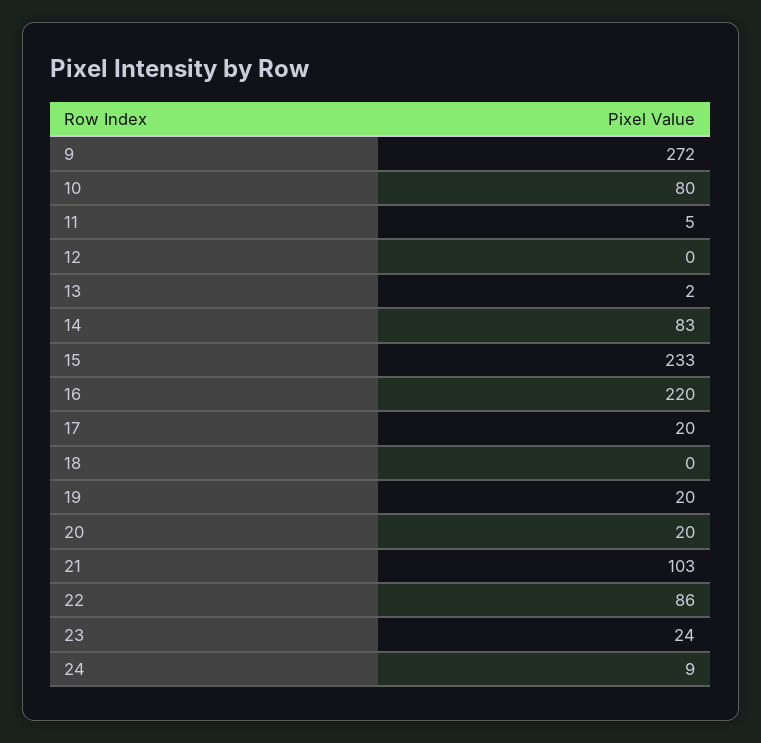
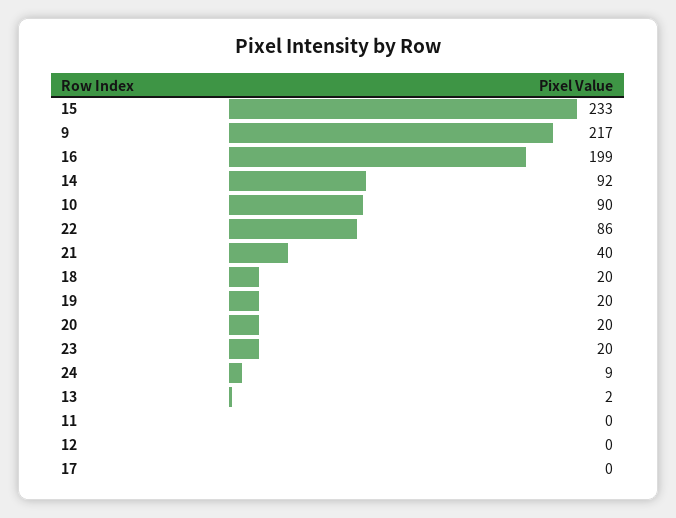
  {
-   "9": 272,
+   "9": 217,
-   "10": 80,
+   "10": 90,
-   "11": 5,
+   "11": 0,
    "12": 0,
    "13": 2,
-   "14": 83,
+   "14": 92,
    "15": 233,
-   "16": 220,
+   "16": 199,
-   "17": 20,
+   "17": 0,
-   "18": 0,
+   "18": 20,
    "19": 20,
    "20": 20,
-   "21": 103,
+   "21": 40,
    "22": 86,
-   "23": 24,
+   "23": 20,
    "24": 9
  }

